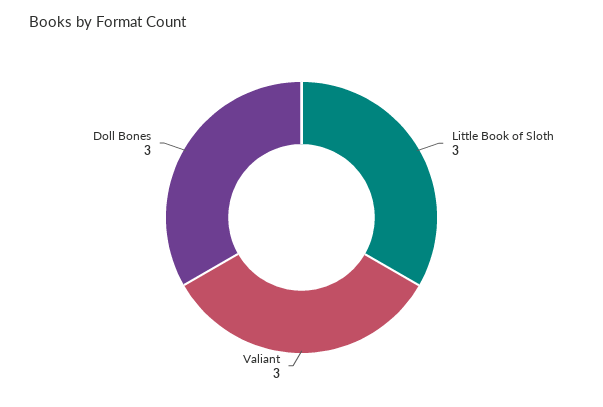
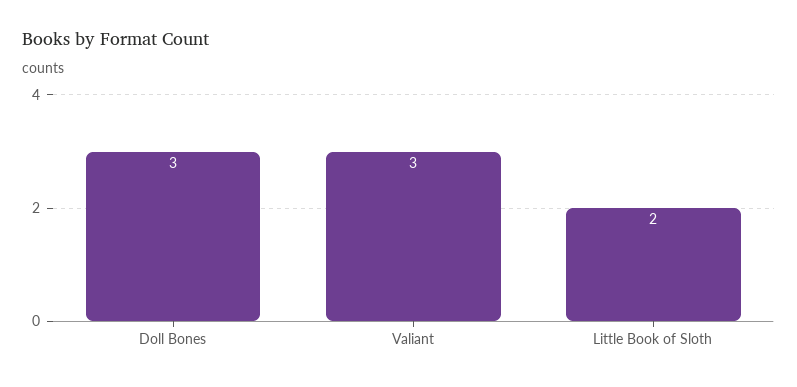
  {
-   "Little Book of Sloth": 3,
+   "Little Book of Sloth": 2,
    "Valiant": 3,
    "Doll Bones": 3
  }

